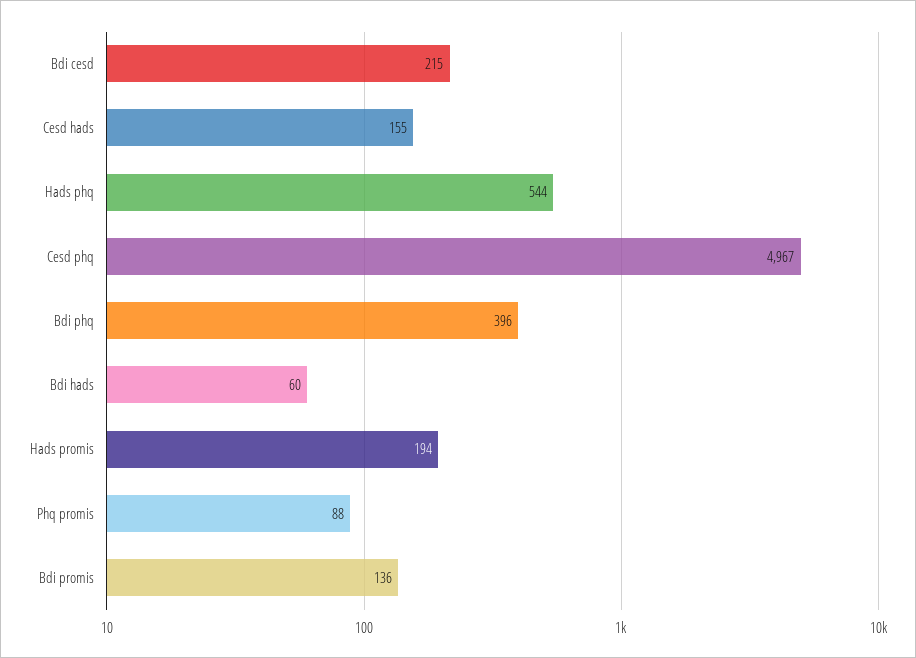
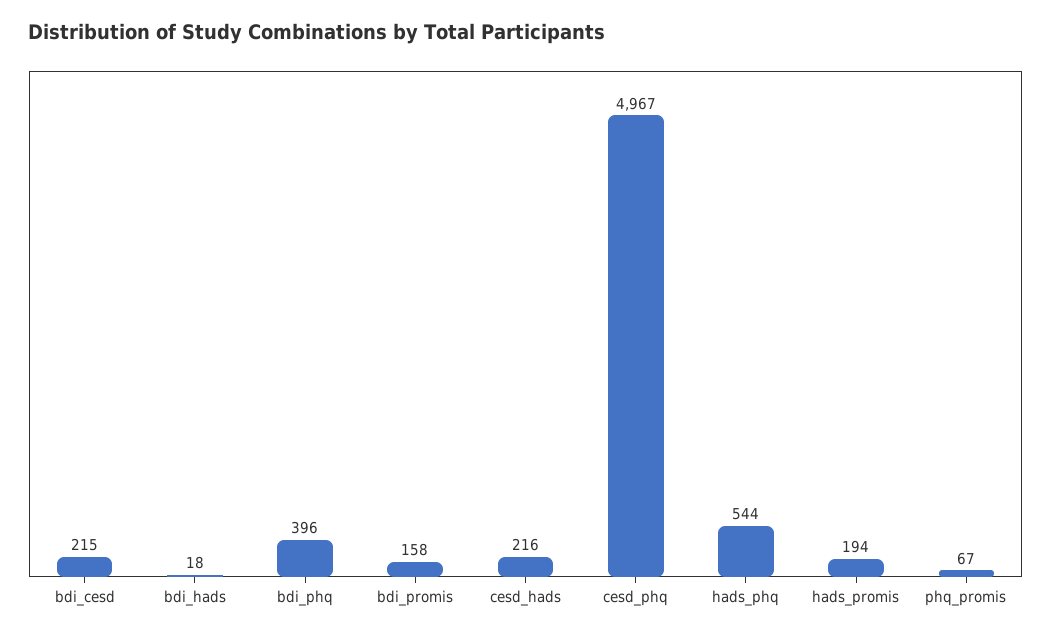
  {
    "Bdi cesd": 215,
-   "Cesd hads": 155,
+   "Cesd hads": 216,
    "Hads phq": 544,
    "Cesd phq": 4967,
    "Bdi phq": 396,
-   "Bdi hads": 60,
+   "Bdi hads": 18,
    "Hads promis": 194,
-   "Phq promis": 88,
+   "Phq promis": 67,
-   "Bdi promis": 136
+   "Bdi promis": 158
  }

